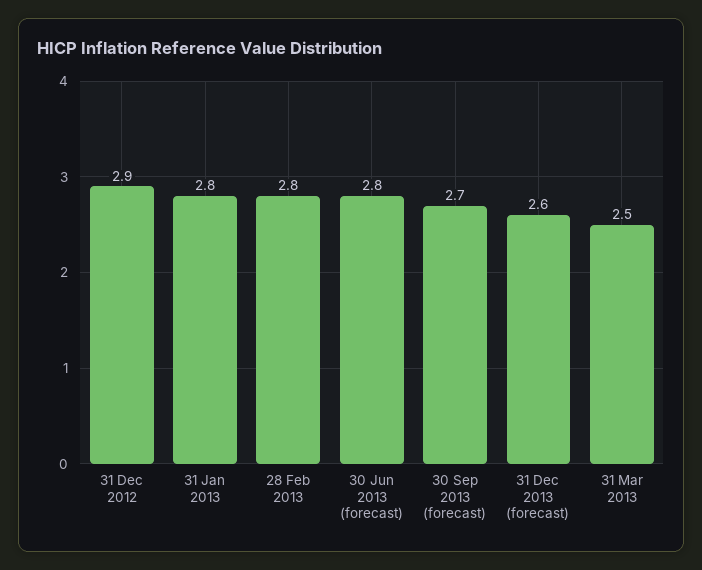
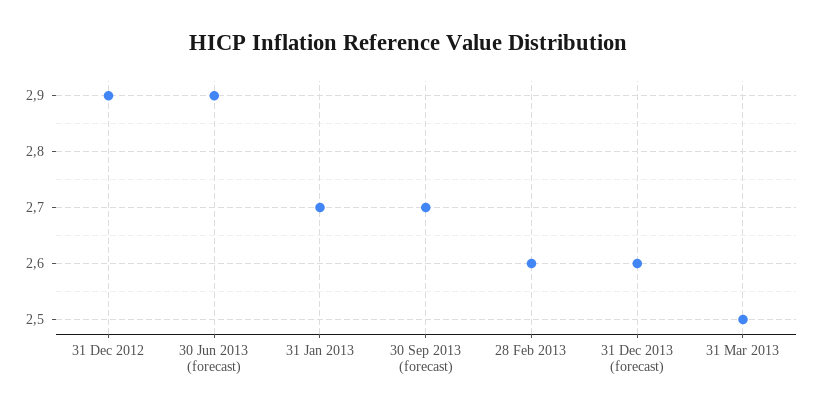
  {
    "31 Dec 2012": 2.9,
-   "31 Jan 2013": 2.8,
+   "31 Jan 2013": 2.7,
-   "28 Feb 2013": 2.8,
+   "28 Feb 2013": 2.6,
-   "30 Jun 2013 (forecast)": 2.8,
+   "30 Jun 2013 (forecast)": 2.9,
    "30 Sep 2013 (forecast)": 2.7,
    "31 Dec 2013 (forecast)": 2.6,
    "31 Mar 2013": 2.5
  }

